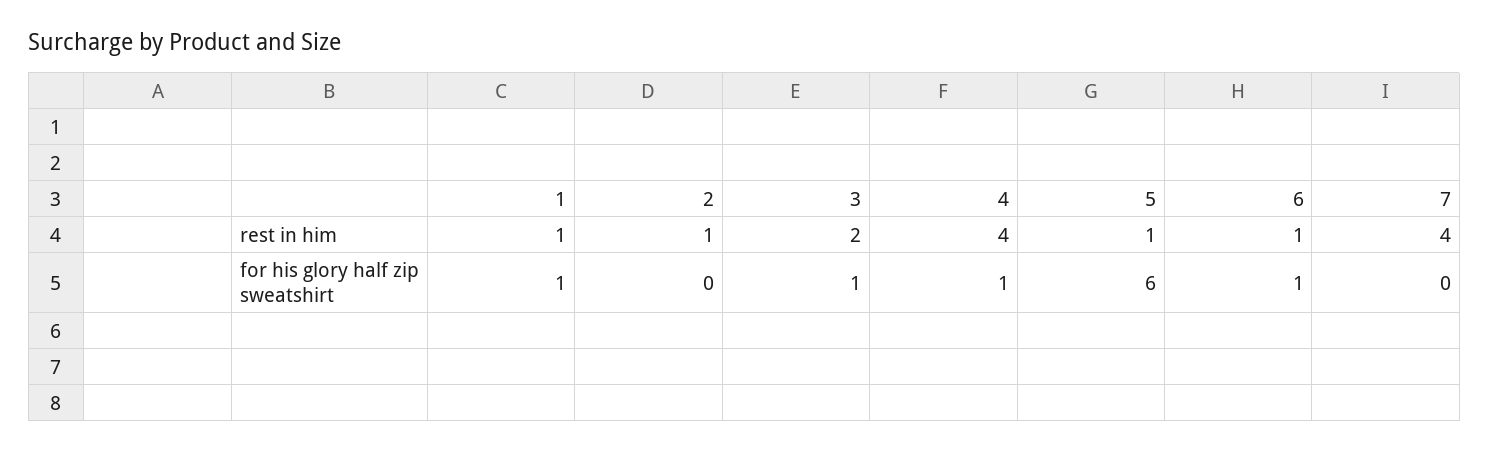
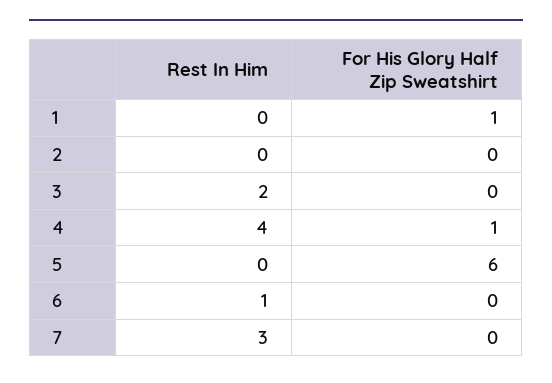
  {
    "1": {
-     "rest in him": 1,
+     "rest in him": 0,
      "for his glory half zip sweatshirt": 1
    },
    "2": {
-     "rest in him": 1,
+     "rest in him": 0,
      "for his glory half zip sweatshirt": 0
    },
    "3": {
      "rest in him": 2,
-     "for his glory half zip sweatshirt": 1
+     "for his glory half zip sweatshirt": 0
    },
    "4": {
      "rest in him": 4,
      "for his glory half zip sweatshirt": 1
    },
    "5": {
-     "rest in him": 1,
+     "rest in him": 0,
      "for his glory half zip sweatshirt": 6
    },
    "6": {
      "rest in him": 1,
-     "for his glory half zip sweatshirt": 1
+     "for his glory half zip sweatshirt": 0
    },
    "7": {
-     "rest in him": 4,
+     "rest in him": 3,
      "for his glory half zip sweatshirt": 0
    }
  }

